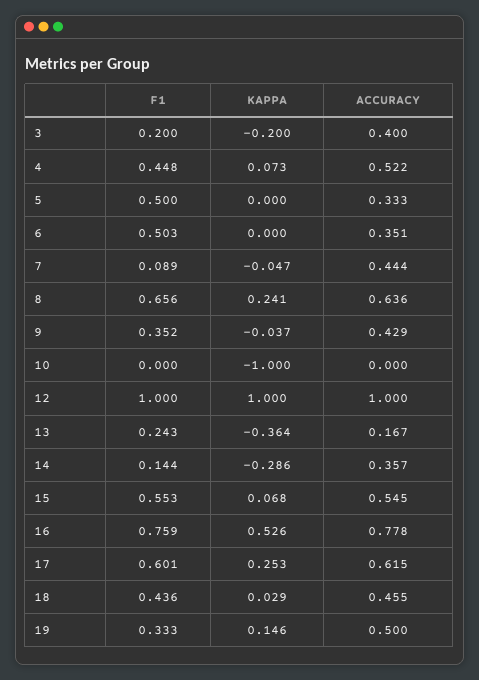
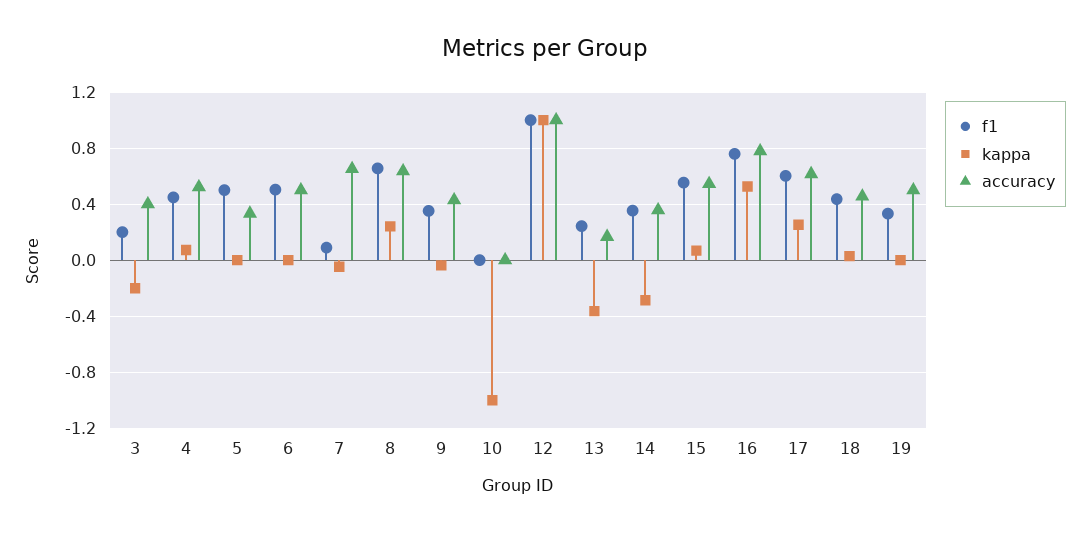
  {
    "F1": {
      "3": 0.2,
      "4": 0.448,
      "5": 0.5,
      "6": 0.503,
      "7": 0.089,
      "8": 0.656,
      "9": 0.352,
      "10": 0,
      "12": 1,
      "13": 0.243,
-     "14": 0.144,
+     "14": 0.35,
      "15": 0.553,
      "16": 0.759,
      "17": 0.601,
      "18": 0.436,
      "19": 0.333
    },
    "KAPPA": {
      "3": -0.2,
      "4": 0.073,
      "5": 0,
      "6": 0,
      "7": -0.047,
      "8": 0.241,
      "9": -0.037,
      "10": -1,
      "12": 1,
      "13": -0.364,
      "14": -0.286,
      "15": 0.068,
      "16": 0.526,
      "17": 0.253,
      "18": 0.029,
-     "19": 0.146
+     "19": 0
    },
    "ACCURACY": {
      "3": 0.4,
      "4": 0.522,
      "5": 0.333,
-     "6": 0.351,
+     "6": 0.5,
-     "7": 0.444,
+     "7": 0.65,
      "8": 0.636,
      "9": 0.429,
      "10": 0,
      "12": 1,
      "13": 0.167,
      "14": 0.357,
      "15": 0.545,
      "16": 0.778,
      "17": 0.615,
      "18": 0.455,
      "19": 0.5
    }
  }

